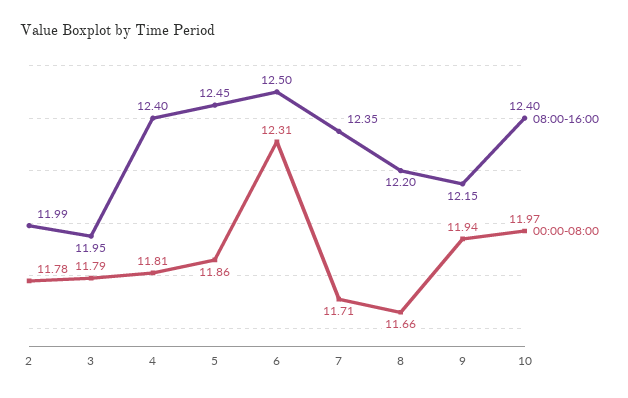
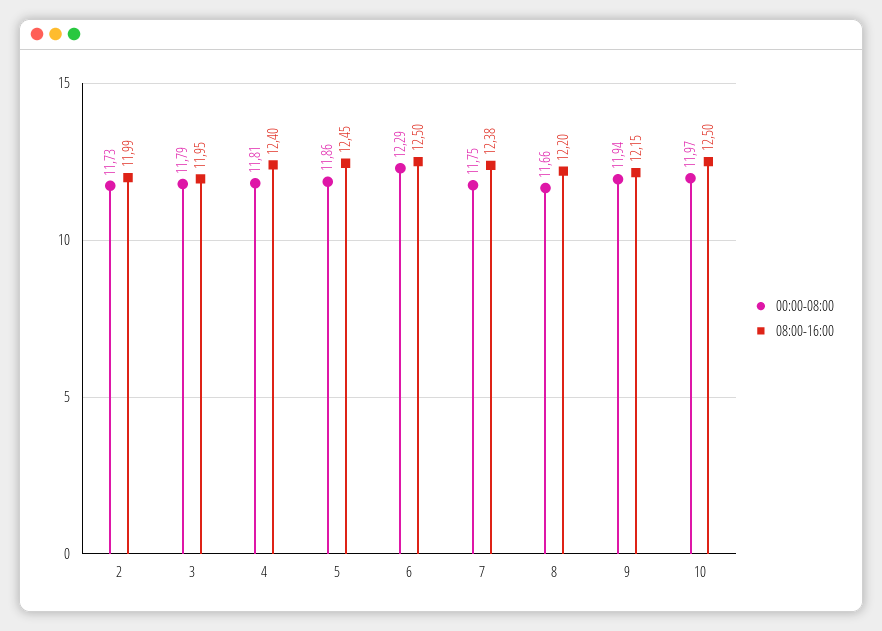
  {
    "08:00-16:00": {
      "2": 11.99,
      "3": 11.95,
      "4": 12.4,
      "5": 12.45,
      "6": 12.5,
-     "7": 12.35,
+     "7": 12.38,
      "8": 12.2,
      "9": 12.15,
-     "10": 12.4
+     "10": 12.5
    },
    "00:00-08:00": {
-     "2": 11.78,
+     "2": 11.73,
      "3": 11.79,
      "4": 11.81,
      "5": 11.86,
-     "6": 12.31,
+     "6": 12.29,
-     "7": 11.71,
+     "7": 11.75,
      "8": 11.66,
      "9": 11.94,
      "10": 11.97
    }
  }

